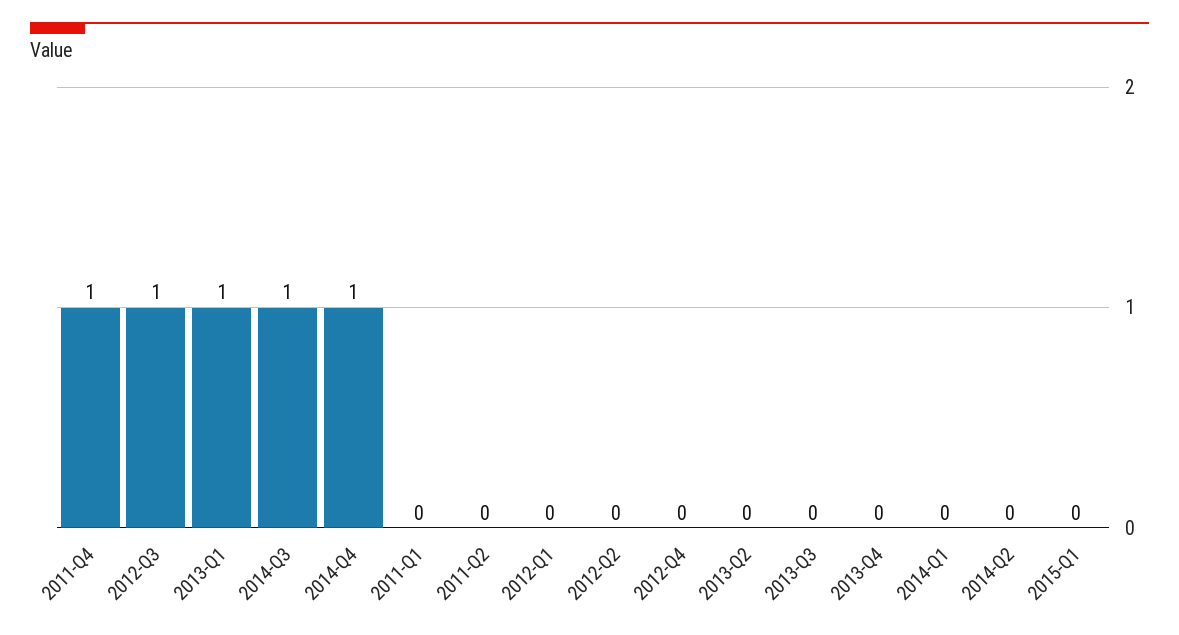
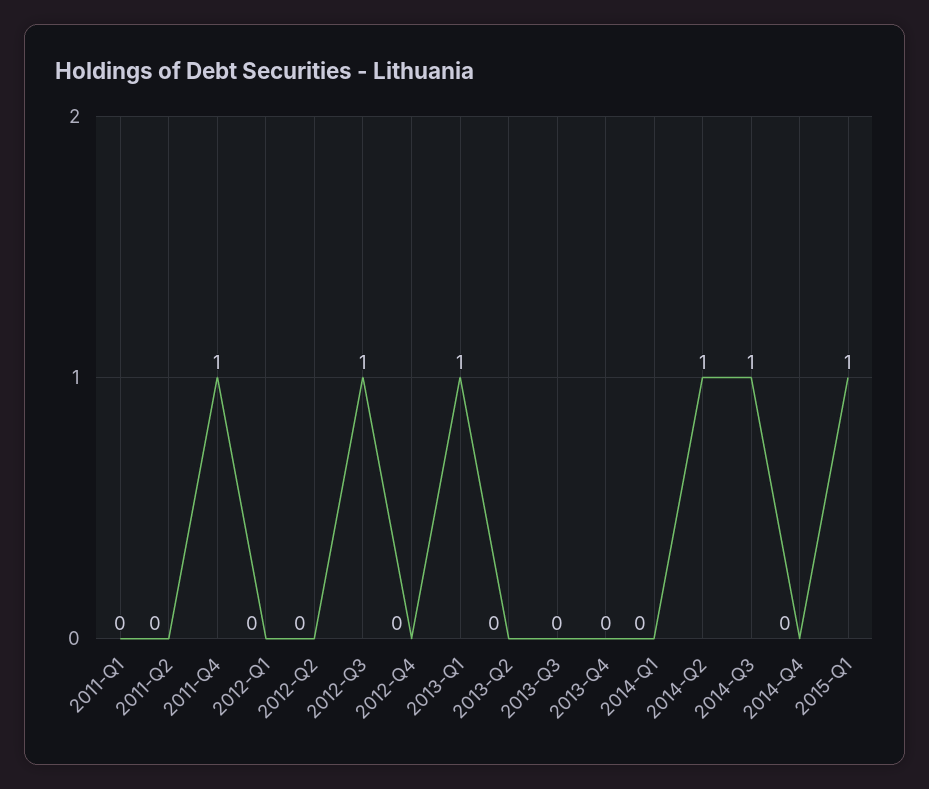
  {
    "2011-Q4": 1,
    "2012-Q3": 1,
    "2013-Q1": 1,
    "2014-Q3": 1,
-   "2014-Q4": 1,
+   "2014-Q4": 0,
    "2011-Q1": 0,
    "2011-Q2": 0,
    "2012-Q1": 0,
    "2012-Q2": 0,
    "2012-Q4": 0,
    "2013-Q2": 0,
    "2013-Q3": 0,
    "2013-Q4": 0,
    "2014-Q1": 0,
-   "2014-Q2": 0,
+   "2014-Q2": 1,
-   "2015-Q1": 0
+   "2015-Q1": 1
  }

